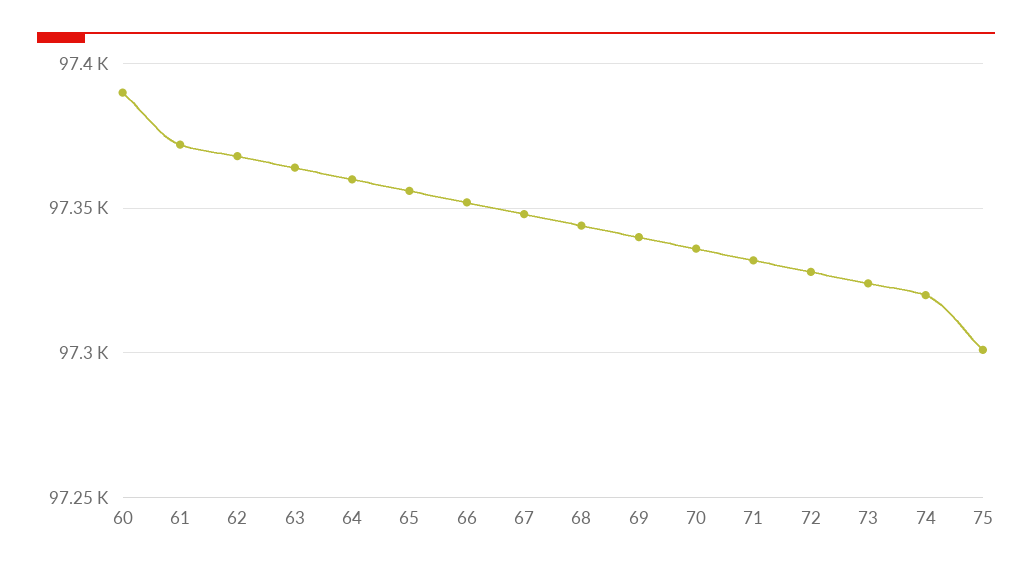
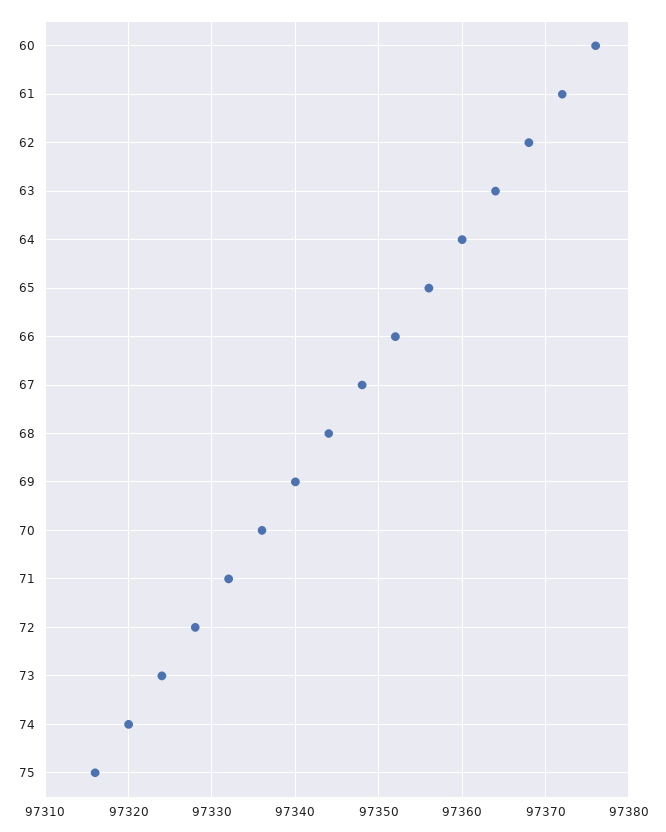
  {
-   "60": 97390,
+   "60": 97376,
    "61": 97372,
    "62": 97368,
    "63": 97364,
    "64": 97360,
    "65": 97356,
    "66": 97352,
    "67": 97348,
    "68": 97344,
    "69": 97340,
    "70": 97336,
    "71": 97332,
    "72": 97328,
    "73": 97324,
    "74": 97320,
-   "75": 97300
+   "75": 97316
  }

